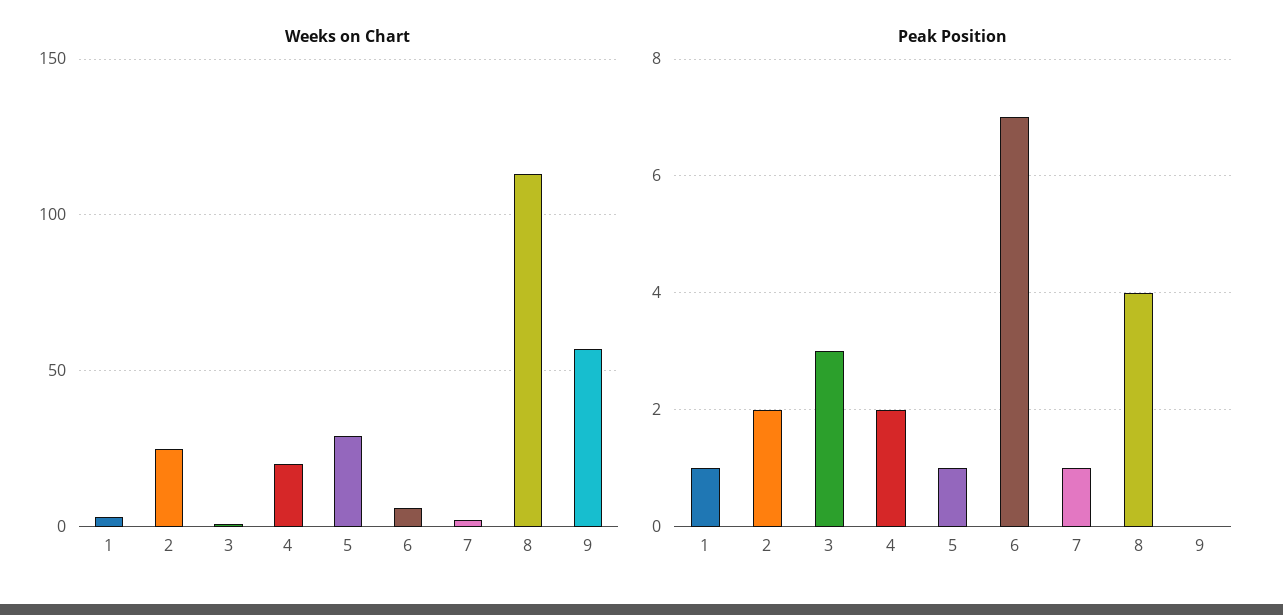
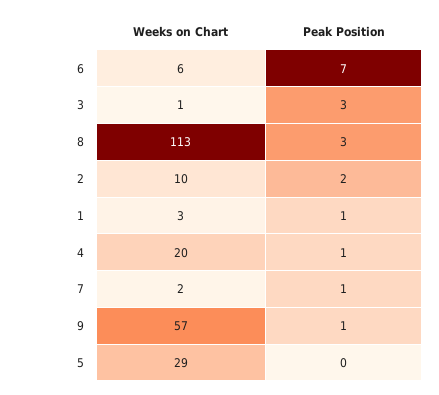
  {
    "Weeks on Chart": {
      "1": 3,
-     "2": 25,
+     "2": 10,
      "3": 1,
      "4": 20,
      "5": 29,
      "6": 6,
      "7": 2,
      "8": 113,
      "9": 57
    },
    "Peak Position": {
      "1": 1,
      "2": 2,
      "3": 3,
-     "4": 2,
+     "4": 1,
-     "5": 1,
+     "5": 0,
      "6": 7,
      "7": 1,
-     "8": 4,
+     "8": 3,
-     "9": 0
+     "9": 1
    }
  }

